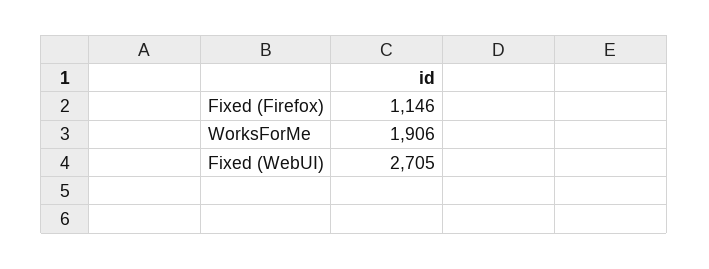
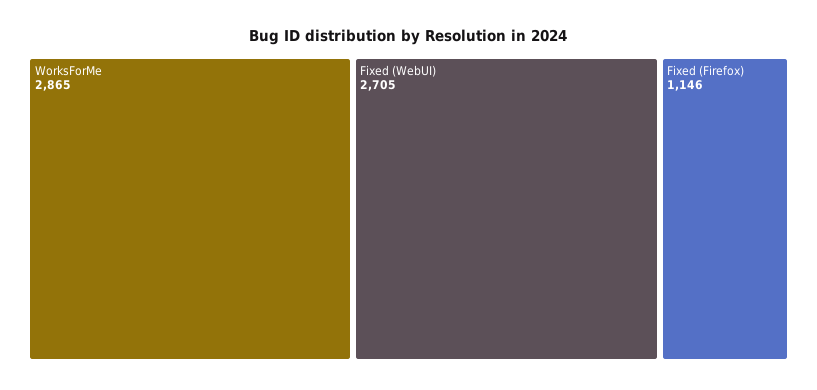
  {
    "Fixed (Firefox)": 1146,
-   "WorksForMe": 1906,
+   "WorksForMe": 2865,
    "Fixed (WebUI)": 2705
  }

